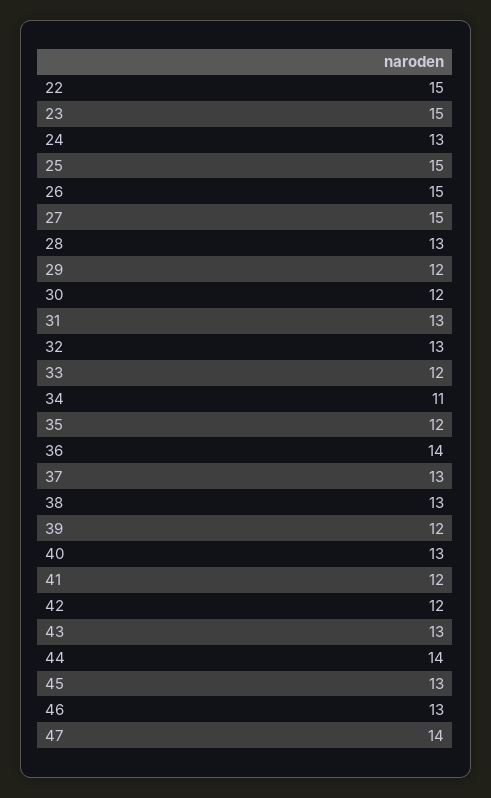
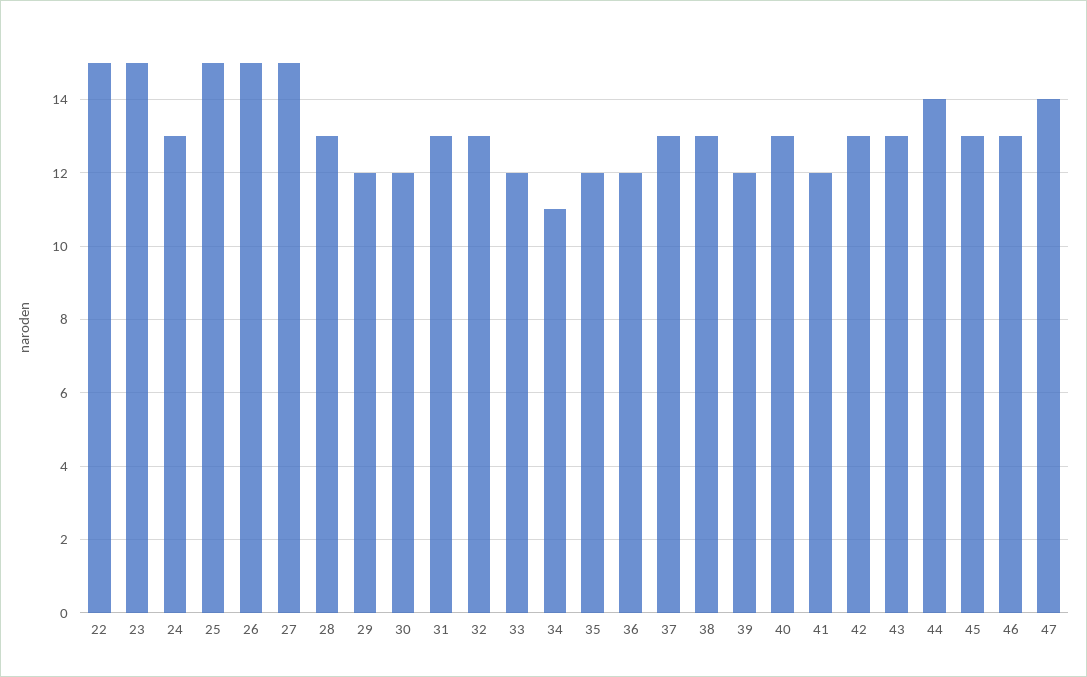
  {
    "22": 15,
    "23": 15,
    "24": 13,
    "25": 15,
    "26": 15,
    "27": 15,
    "28": 13,
    "29": 12,
    "30": 12,
    "31": 13,
    "32": 13,
    "33": 12,
    "34": 11,
    "35": 12,
-   "36": 14,
+   "36": 12,
    "37": 13,
    "38": 13,
    "39": 12,
    "40": 13,
    "41": 12,
-   "42": 12,
+   "42": 13,
    "43": 13,
    "44": 14,
    "45": 13,
    "46": 13,
    "47": 14
  }

